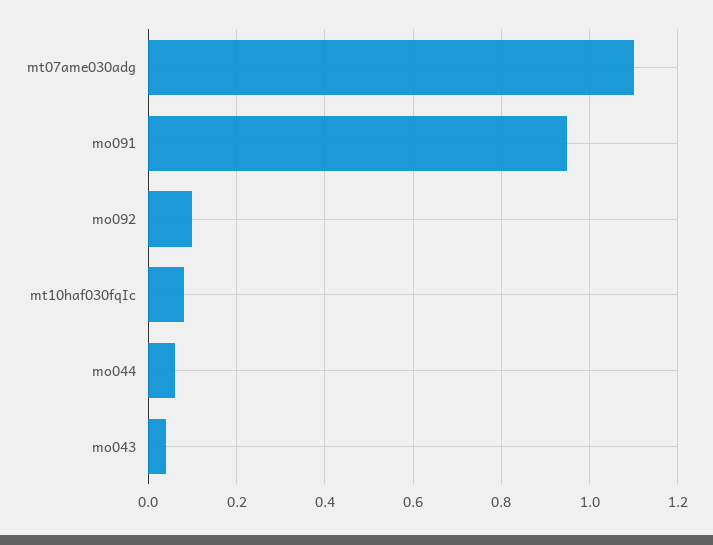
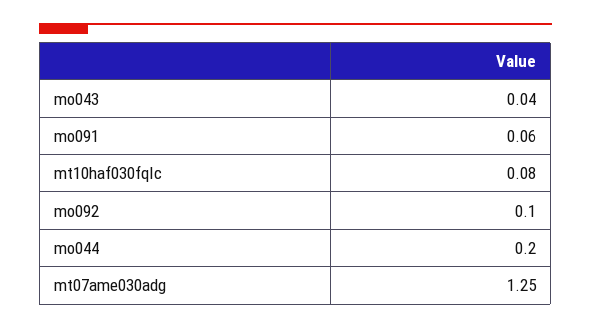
  {
-   "mt07ame030adg": 1.1,
+   "mt07ame030adg": 1.25,
-   "mo091": 0.95,
+   "mo091": 0.06,
    "mo092": 0.1,
    "mt10haf030fqIc": 0.08,
-   "mo044": 0.05,
+   "mo044": 0.2,
    "mo043": 0.04
  }

